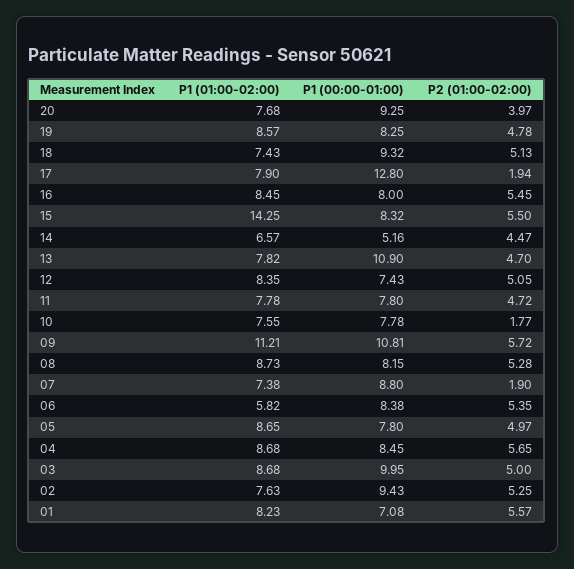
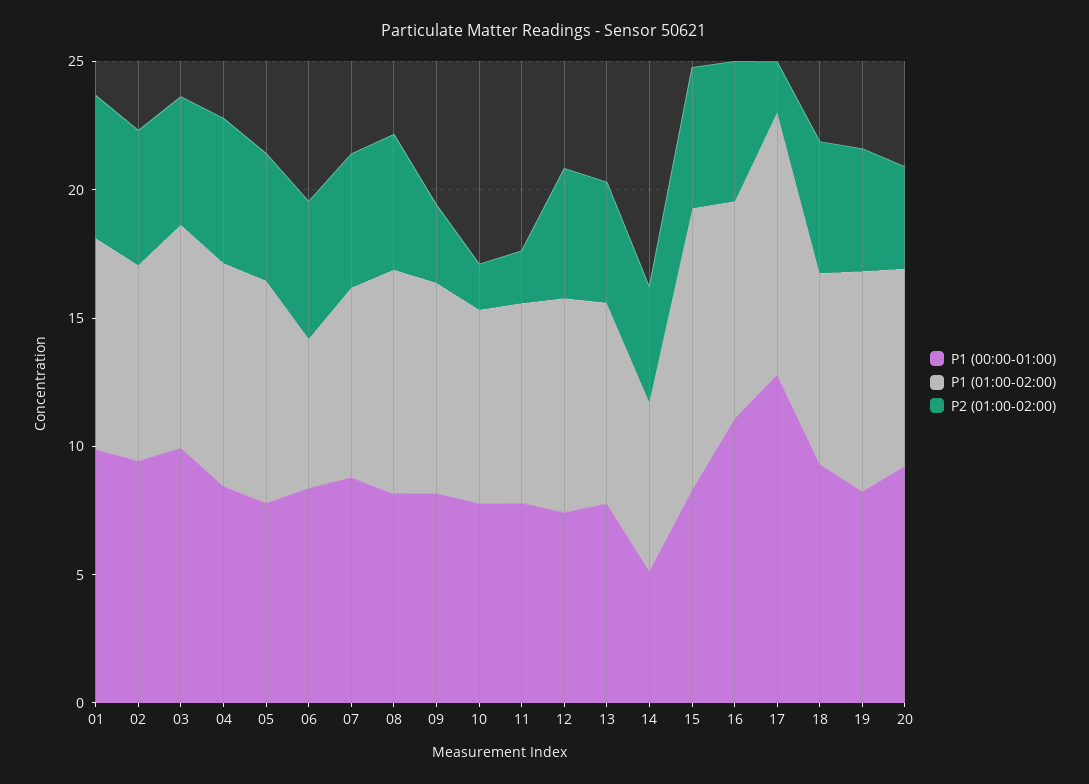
  {
    "P1 (01:00-02:00)": {
      "20": 7.68,
      "19": 8.57,
      "18": 7.43,
-     "17": 7.9,
+     "17": 10,
      "16": 8.45,
-     "15": 14.25,
+     "15": 11,
      "14": 6.57,
      "13": 7.82,
      "12": 8.35,
      "11": 7.78,
      "10": 7.55,
-     "09": 11.21,
+     "09": 8,
      "08": 8.73,
      "07": 7.38,
      "06": 5.82,
      "05": 8.65,
      "04": 8.68,
      "03": 8.68,
      "02": 7.63,
      "01": 8.23
    },
    "P1 (00:00-01:00)": {
      "20": 9.25,
      "19": 8.25,
      "18": 9.32,
      "17": 12.8,
-     "16": 8,
+     "16": 11,
      "15": 8.32,
      "14": 5.16,
-     "13": 10.9,
+     "13": 8,
      "12": 7.43,
      "11": 7.8,
      "10": 7.78,
-     "09": 10.81,
+     "09": 8,
      "08": 8.15,
      "07": 8.8,
      "06": 8.38,
      "05": 7.8,
      "04": 8.45,
      "03": 9.95,
      "02": 9.43,
-     "01": 7.08
+     "01": 10
    },
    "P2 (01:00-02:00)": {
      "20": 3.97,
      "19": 4.78,
      "18": 5.13,
      "17": 1.94,
      "16": 5.45,
      "15": 5.5,
      "14": 4.47,
      "13": 4.7,
      "12": 5.05,
-     "11": 4.72,
+     "11": 2,
      "10": 1.77,
-     "09": 5.72,
+     "09": 3,
      "08": 5.28,
-     "07": 1.9,
+     "07": 5,
      "06": 5.35,
      "05": 4.97,
      "04": 5.65,
      "03": 5,
      "02": 5.25,
      "01": 5.57
    }
  }

